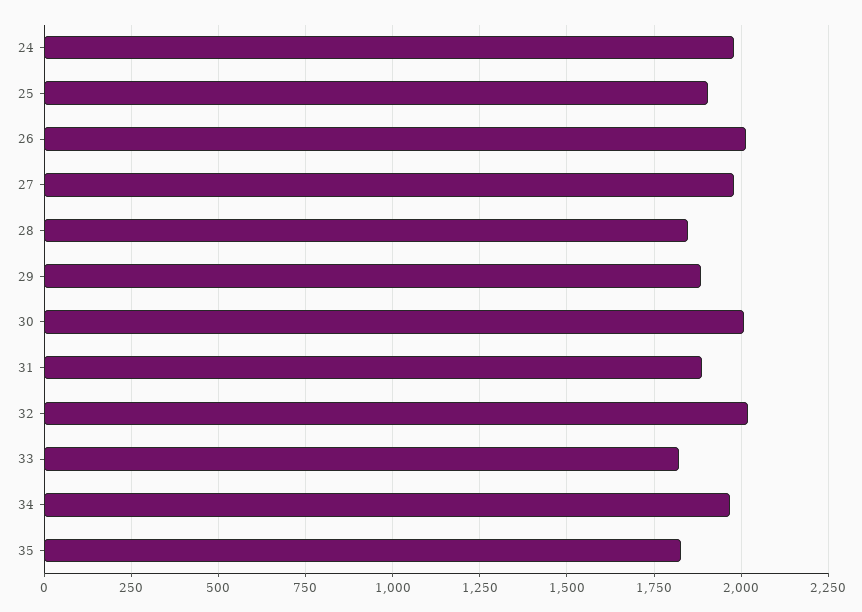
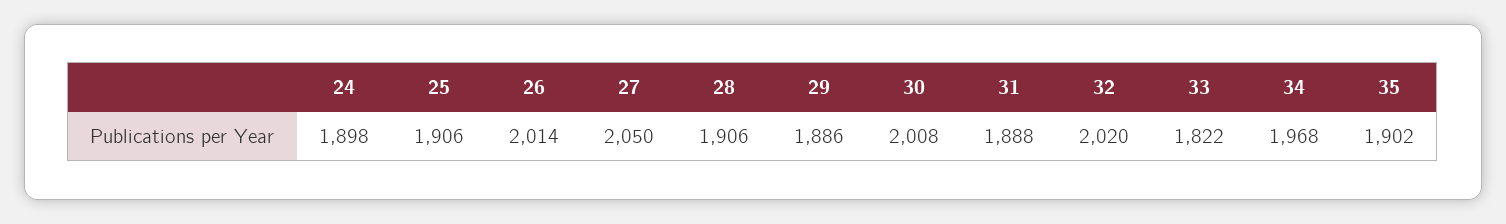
  {
-   "24": 1975,
+   "24": 1898,
    "25": 1906,
    "26": 2014,
-   "27": 1975,
+   "27": 2050,
-   "28": 1850,
+   "28": 1906,
    "29": 1886,
    "30": 2008,
    "31": 1888,
    "32": 2020,
    "33": 1822,
    "34": 1968,
-   "35": 1825
+   "35": 1902
  }

